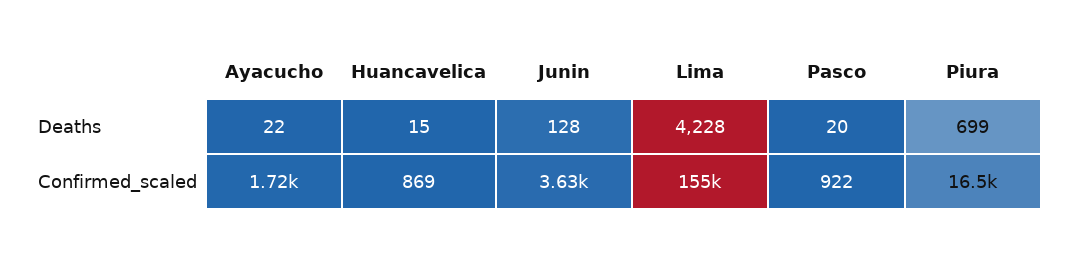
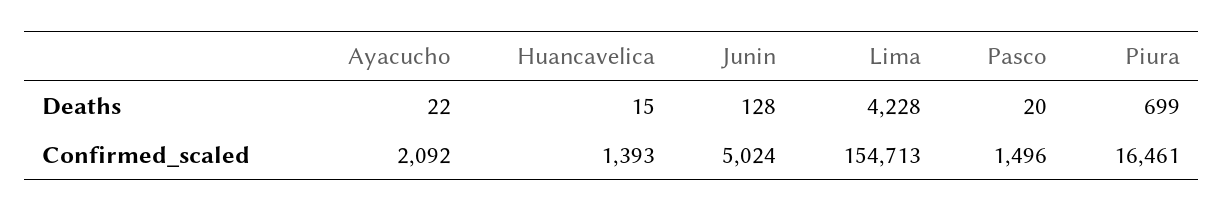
  {
    "Ayacucho": {
      "Deaths": 22,
-     "Confirmed_scaled": 1720
+     "Confirmed_scaled": 2092
    },
    "Huancavelica": {
      "Deaths": 15,
-     "Confirmed_scaled": 869
+     "Confirmed_scaled": 1393
    },
    "Junin": {
      "Deaths": 128,
-     "Confirmed_scaled": 3630
+     "Confirmed_scaled": 5024
    },
    "Lima": {
      "Deaths": 4228,
      "Confirmed_scaled": 154713
    },
    "Pasco": {
      "Deaths": 20,
-     "Confirmed_scaled": 922
+     "Confirmed_scaled": 1496
    },
    "Piura": {
      "Deaths": 699,
      "Confirmed_scaled": 16461
    }
  }

